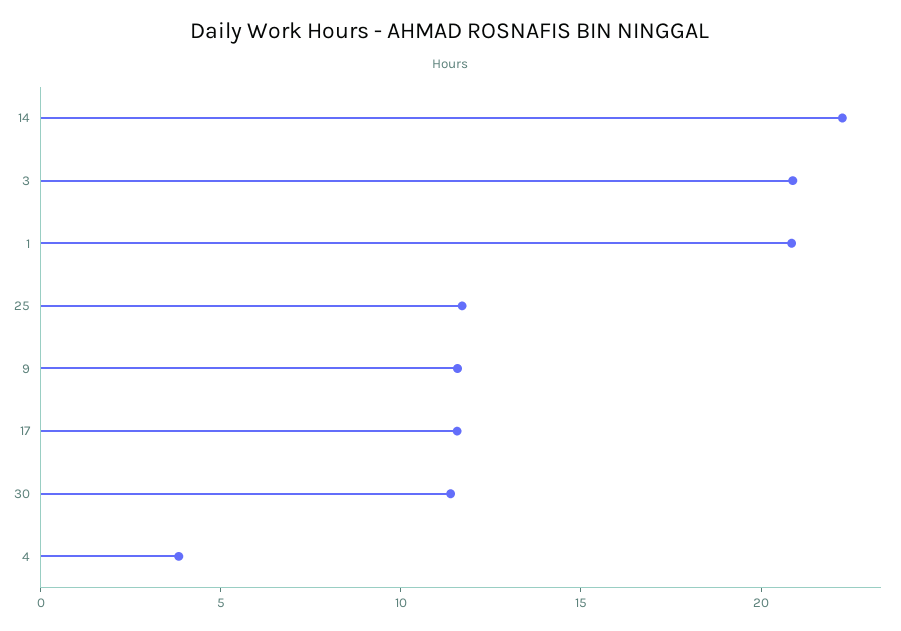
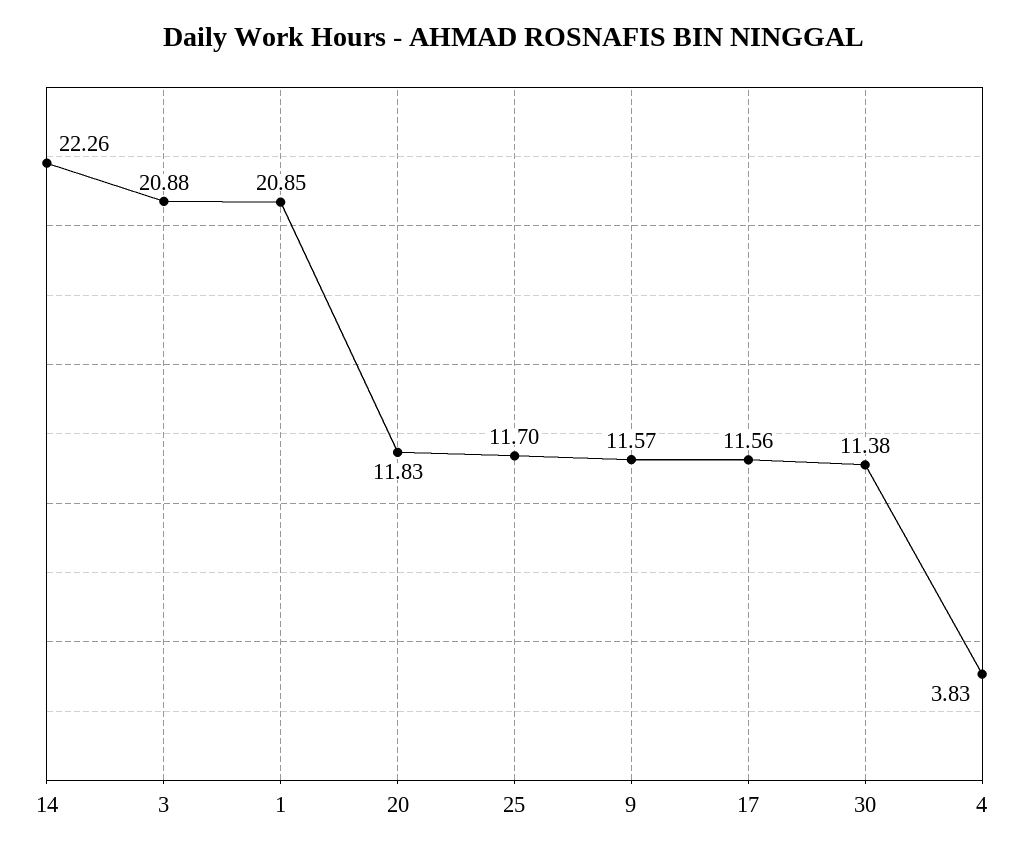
  {
    "14": 22.26,
    "3": 20.88,
    "1": 20.85,
    "25": 11.7,
    "9": 11.57,
    "17": 11.56,
    "30": 11.38,
-   "4": 3.83
+   "4": 3.83,
+   "20": 11.83
  }

